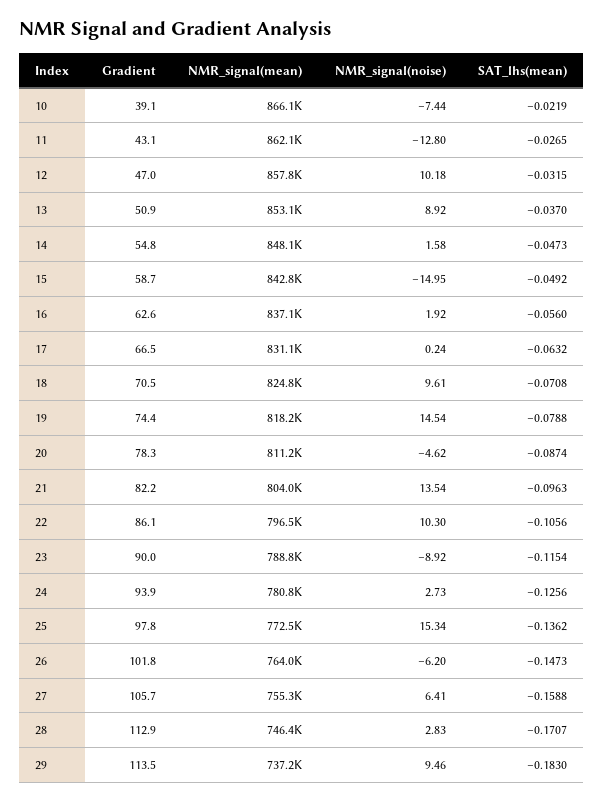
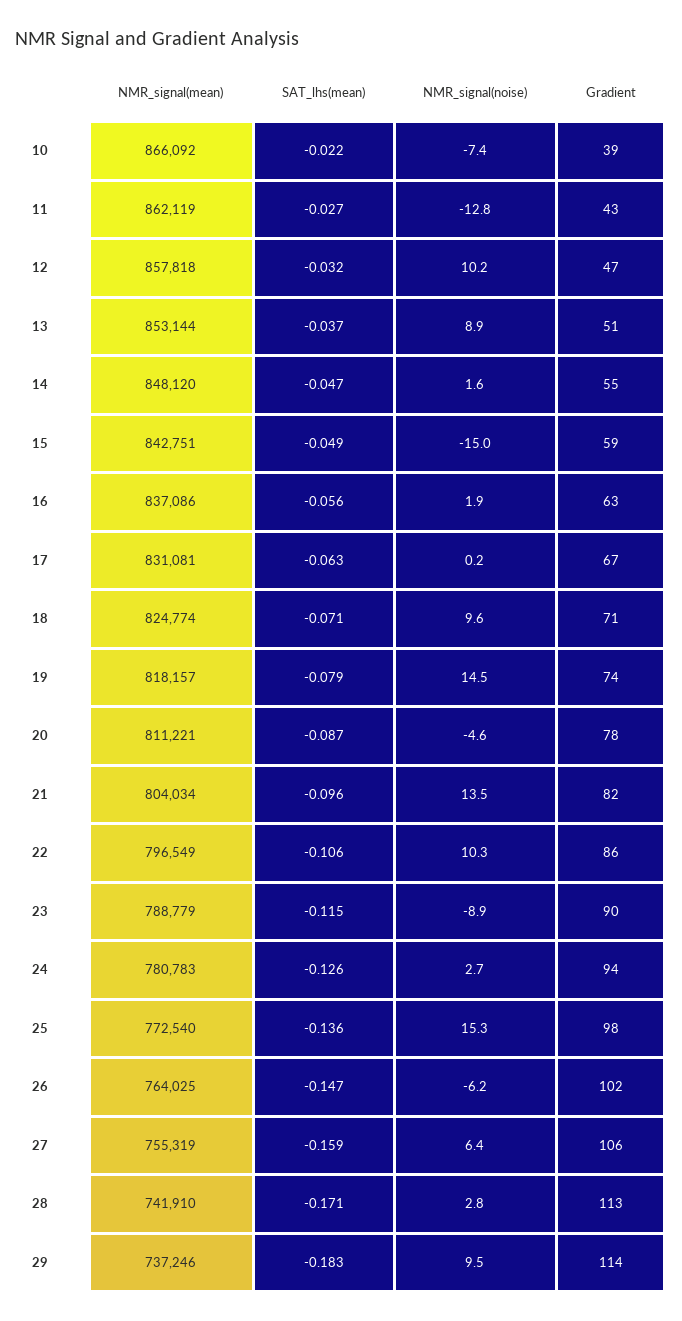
  {
    "Gradient": {
      "10": 39.1,
      "11": 43.1,
      "12": 47,
      "13": 50.9,
      "14": 54.8,
      "15": 58.7,
      "16": 62.6,
      "17": 66.5,
      "18": 70.5,
      "19": 74.4,
      "20": 78.3,
      "21": 82.2,
      "22": 86.1,
      "23": 90,
      "24": 93.9,
      "25": 97.8,
      "26": 101.8,
      "27": 105.7,
      "28": 112.9,
      "29": 113.5
    },
    "NMR_signal(mean)": {
      "10": 866092,
      "11": 862119,
      "12": 857818,
      "13": 853144,
      "14": 848120,
      "15": 842751,
      "16": 837086,
      "17": 831081,
      "18": 824774,
      "19": 818157,
      "20": 811221,
      "21": 804034,
      "22": 796549,
      "23": 788779,
      "24": 780783,
      "25": 772540,
      "26": 764025,
      "27": 755319,
-     "28": 746400,
+     "28": 741910,
      "29": 737246
    },
    "NMR_signal(noise)": {
      "10": -7.44,
      "11": -12.8,
      "12": 10.18,
      "13": 8.92,
      "14": 1.58,
      "15": -14.95,
      "16": 1.92,
      "17": 0.24,
      "18": 9.61,
      "19": 14.54,
      "20": -4.62,
      "21": 13.54,
      "22": 10.3,
      "23": -8.92,
      "24": 2.73,
      "25": 15.34,
      "26": -6.2,
      "27": 6.41,
      "28": 2.83,
      "29": 9.46
    },
    "SAT_lhs(mean)": {
      "10": -0.0219,
      "11": -0.0265,
      "12": -0.0315,
      "13": -0.037,
      "14": -0.0473,
      "15": -0.0492,
      "16": -0.056,
      "17": -0.0632,
      "18": -0.0708,
      "19": -0.0788,
      "20": -0.0874,
      "21": -0.0963,
      "22": -0.1056,
      "23": -0.1154,
      "24": -0.1256,
      "25": -0.1362,
      "26": -0.1473,
      "27": -0.1588,
      "28": -0.1707,
      "29": -0.183
    }
  }

